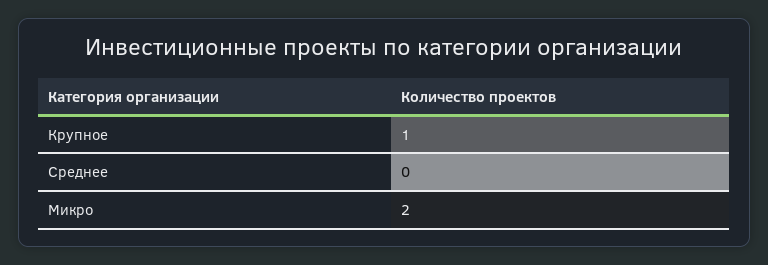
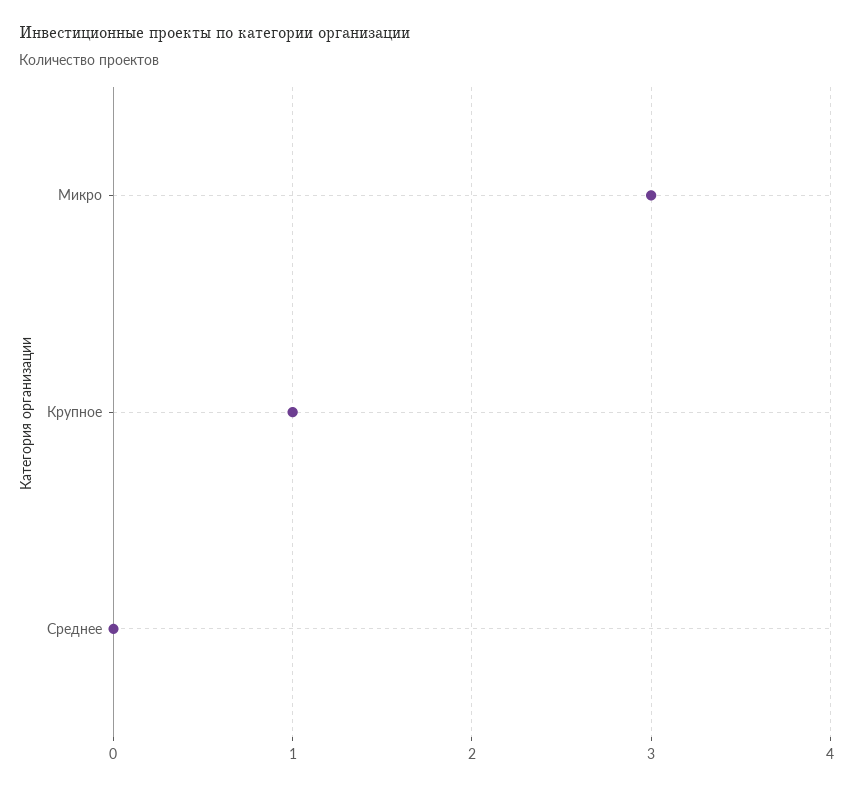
  {
    "Крупное": 1,
    "Среднее": 0,
-   "Микро": 2
+   "Микро": 3
  }

